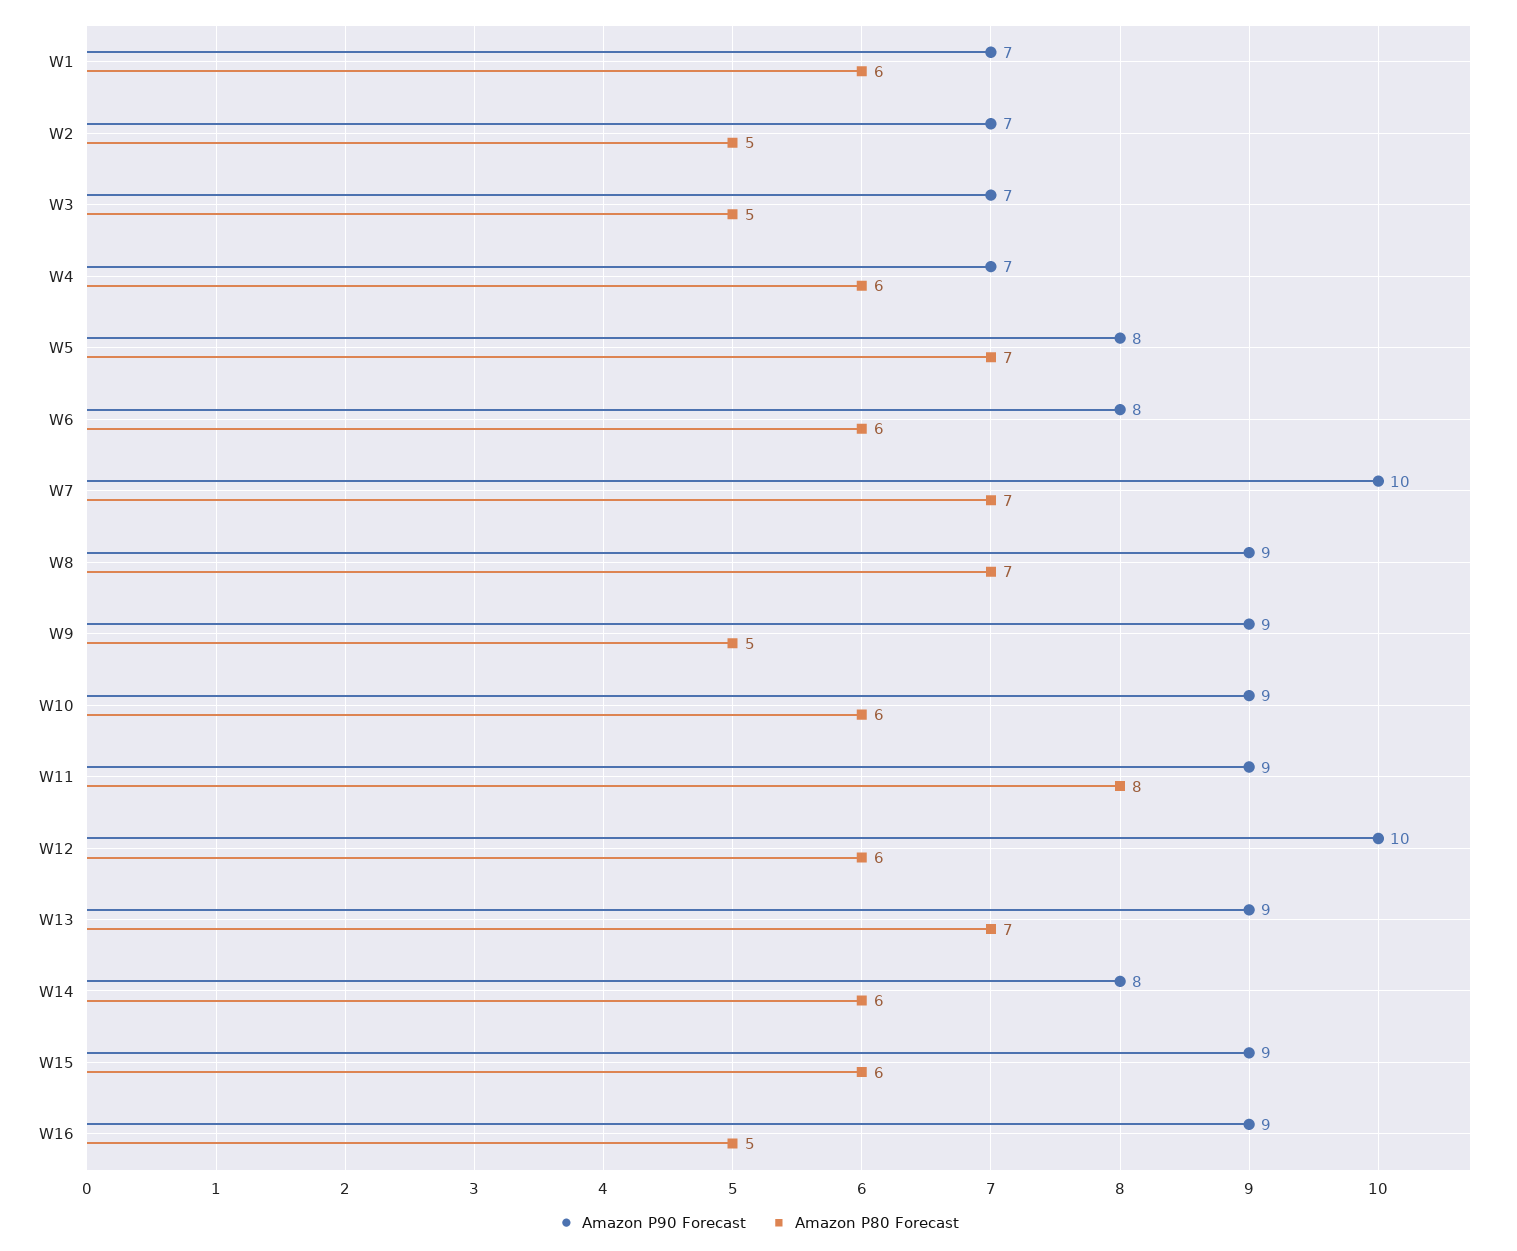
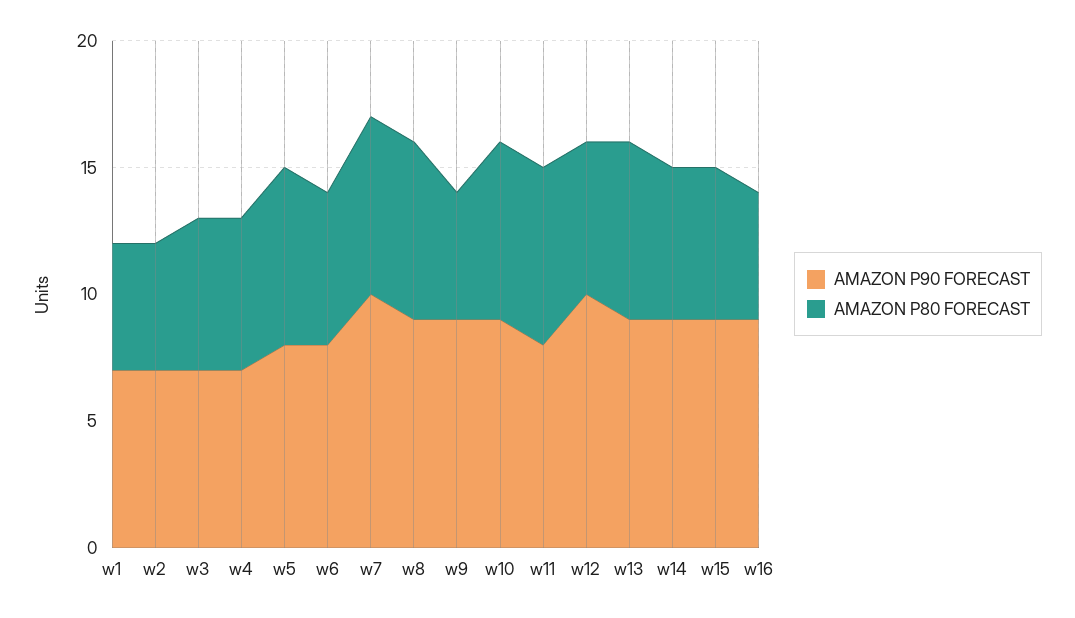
  {
    "Amazon P90 Forecast": {
      "W1": 7,
      "W2": 7,
      "W3": 7,
      "W4": 7,
      "W5": 8,
      "W6": 8,
      "W7": 10,
      "W8": 9,
      "W9": 9,
      "W10": 9,
-     "W11": 9,
+     "W11": 8,
      "W12": 10,
      "W13": 9,
-     "W14": 8,
+     "W14": 9,
      "W15": 9,
      "W16": 9
    },
    "Amazon P80 Forecast": {
-     "W1": 6,
+     "W1": 5,
      "W2": 5,
-     "W3": 5,
+     "W3": 6,
      "W4": 6,
      "W5": 7,
      "W6": 6,
      "W7": 7,
      "W8": 7,
      "W9": 5,
-     "W10": 6,
+     "W10": 7,
-     "W11": 8,
+     "W11": 7,
      "W12": 6,
      "W13": 7,
      "W14": 6,
      "W15": 6,
      "W16": 5
    }
  }

